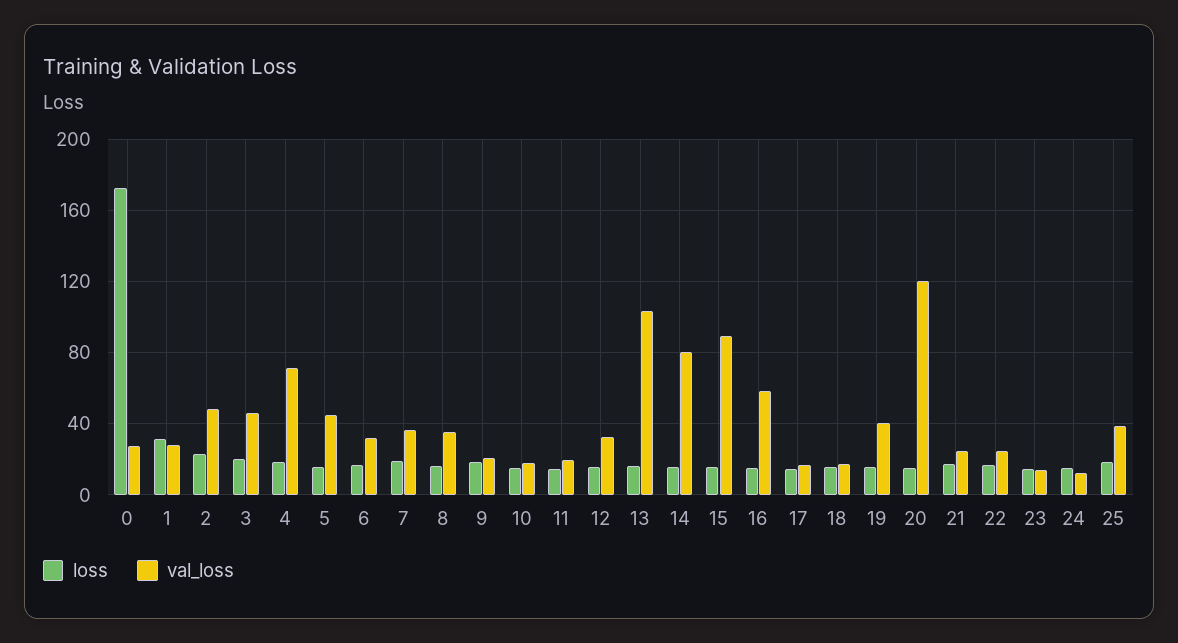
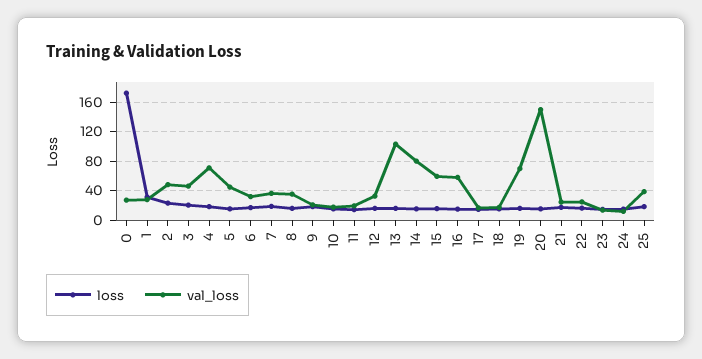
  {
    "loss": {
      "0": 175,
      "1": 30,
      "2": 25,
      "3": 20,
      "4": 20,
      "5": 15,
      "6": 15,
      "7": 20,
      "8": 15,
      "9": 20,
      "10": 15,
      "11": 15,
      "12": 15,
      "13": 15,
      "14": 15,
      "15": 15,
      "16": 15,
      "17": 15,
      "18": 15,
      "19": 15,
      "20": 15,
      "21": 20,
      "22": 15,
      "23": 15,
      "24": 15,
      "25": 20
    },
    "val_loss": {
      "0": 25,
      "1": 30,
      "2": 50,
      "3": 45,
      "4": 70,
      "5": 45,
      "6": 30,
      "7": 35,
      "8": 35,
      "9": 20,
      "10": 20,
      "11": 20,
      "12": 35,
      "13": 105,
      "14": 80,
-     "15": 90,
+     "15": 60,
      "16": 60,
      "17": 15,
      "18": 15,
-     "19": 40,
+     "19": 70,
-     "20": 120,
+     "20": 150,
      "21": 25,
      "22": 25,
      "23": 15,
      "24": 10,
      "25": 40
    }
  }

